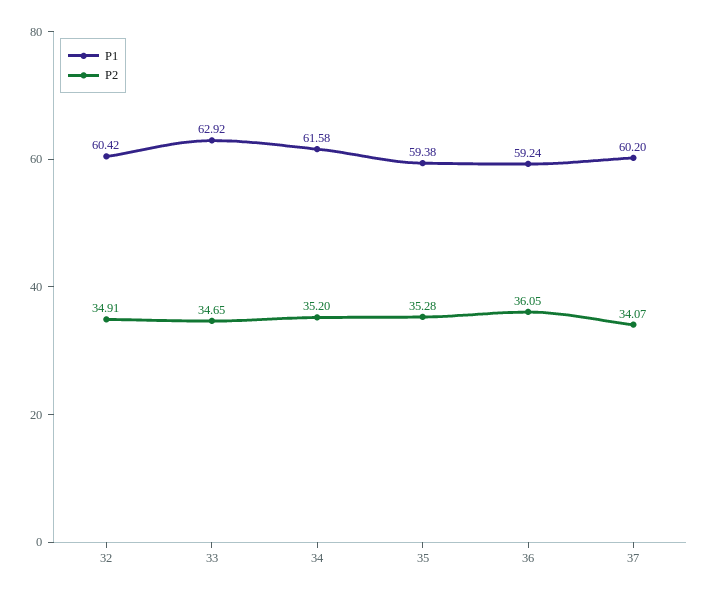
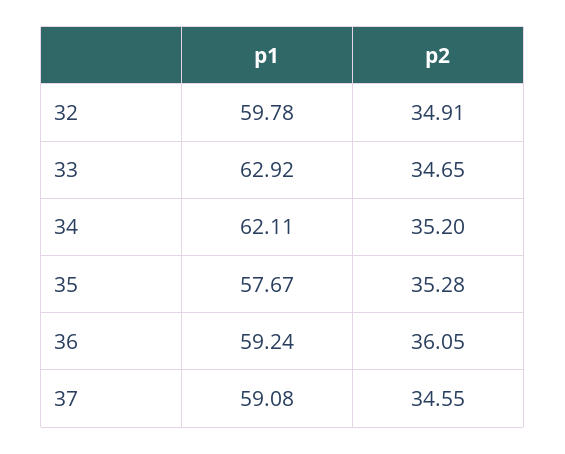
  {
    "P1": {
-     "32": 60.42,
+     "32": 59.78,
      "33": 62.92,
-     "34": 61.58,
+     "34": 62.11,
-     "35": 59.38,
+     "35": 57.67,
      "36": 59.24,
-     "37": 60.2
+     "37": 59.08
    },
    "P2": {
      "32": 34.91,
      "33": 34.65,
      "34": 35.2,
      "35": 35.28,
      "36": 36.05,
-     "37": 34.07
+     "37": 34.55
    }
  }

